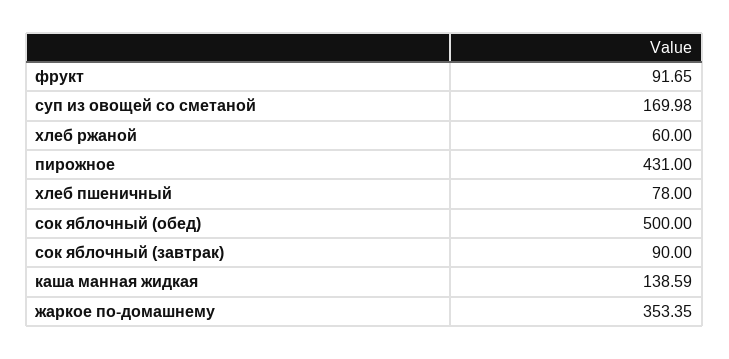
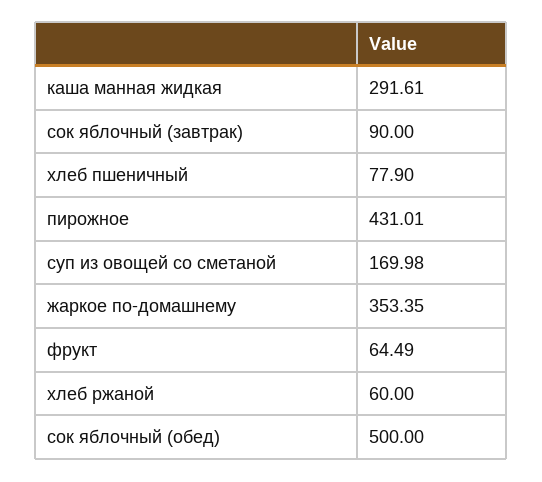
  {
-   "фрукт": 91.65,
+   "фрукт": 64.49,
    "суп из овощей со сметаной": 169.98,
    "хлеб ржаной": 60,
-   "пирожное": 431,
+   "пирожное": 431.01,
-   "хлеб пшеничный": 78,
+   "хлеб пшеничный": 77.9,
    "сок яблочный (обед)": 500,
    "сок яблочный (завтрак)": 90,
-   "каша манная жидкая": 138.59,
+   "каша манная жидкая": 291.61,
    "жаркое по-домашнему": 353.35
  }

